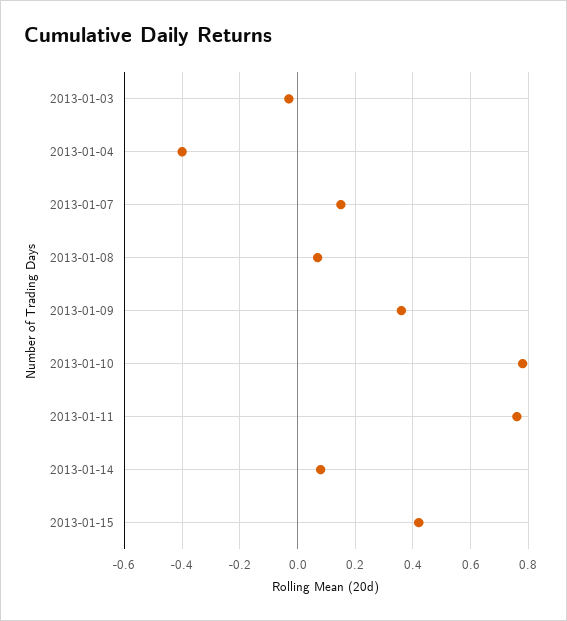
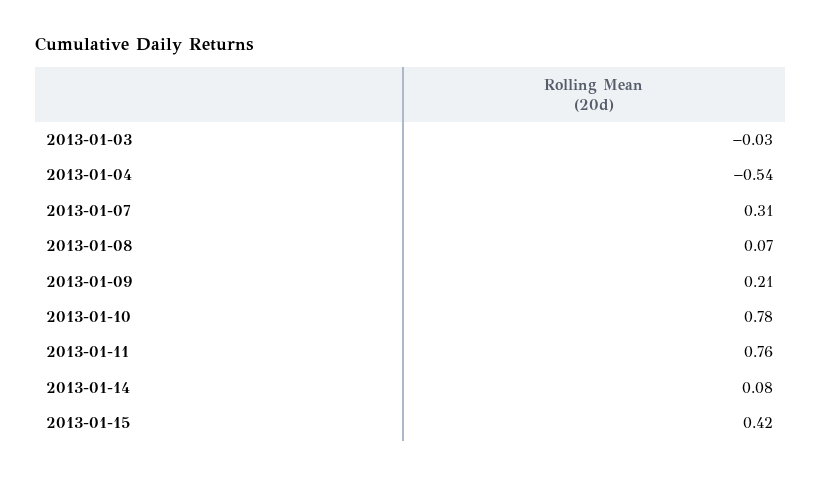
  {
    "2013-01-03": -0.03,
-   "2013-01-04": -0.4,
+   "2013-01-04": -0.54,
-   "2013-01-07": 0.15,
+   "2013-01-07": 0.31,
    "2013-01-08": 0.07,
-   "2013-01-09": 0.35,
+   "2013-01-09": 0.21,
    "2013-01-10": 0.78,
    "2013-01-11": 0.76,
    "2013-01-14": 0.08,
    "2013-01-15": 0.42
  }

